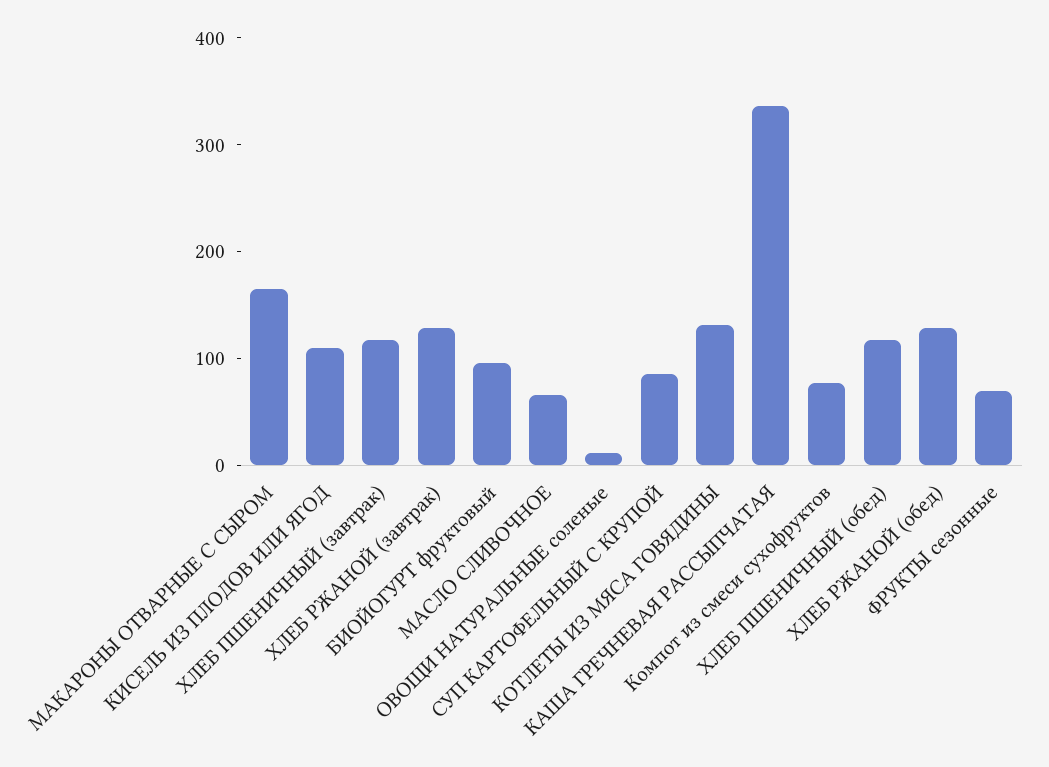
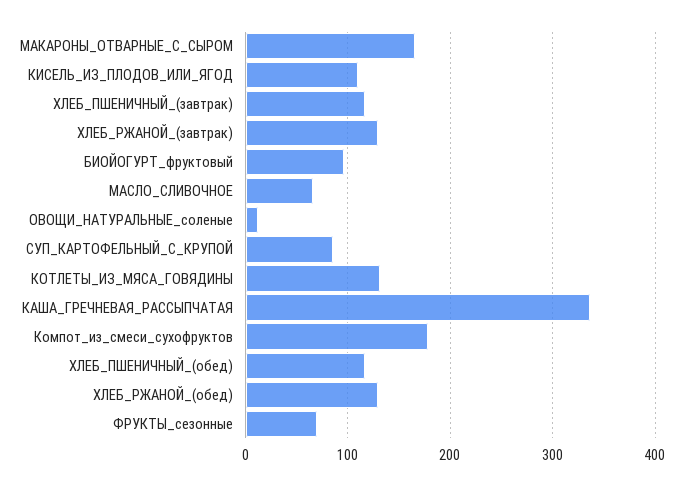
  {
    "МАКАРОНЫ ОТВАРНЫЕ С СЫРОМ": 170,
    "КИСЕЛЬ ИЗ ПЛОДОВ ИЛИ ЯГОД": 110,
    "ХЛЕБ ПШЕНИЧНЫЙ (завтрак)": 120,
    "ХЛЕБ РЖАНОЙ (завтрак)": 130,
    "БИОЙОГУРТ фруктовый": 100,
    "МАСЛО СЛИВОЧНОЕ": 70,
    "ОВОЩИ НАТУРАЛЬНЫЕ соленые": 10,
    "СУП КАРТОФЕЛЬНЫЙ С КРУПОЙ": 90,
    "КОТЛЕТЫ ИЗ МЯСА ГОВЯДИНЫ": 130,
    "КАША ГРЕЧНЕВАЯ РАССЫПЧАТАЯ": 340,
-   "Компот из смеси сухофруктов": 80,
+   "Компот из смеси сухофруктов": 180,
    "ХЛЕБ ПШЕНИЧНЫЙ (обед)": 120,
    "ХЛЕБ РЖАНОЙ (обед)": 130,
    "ФРУКТЫ сезонные": 70
  }

